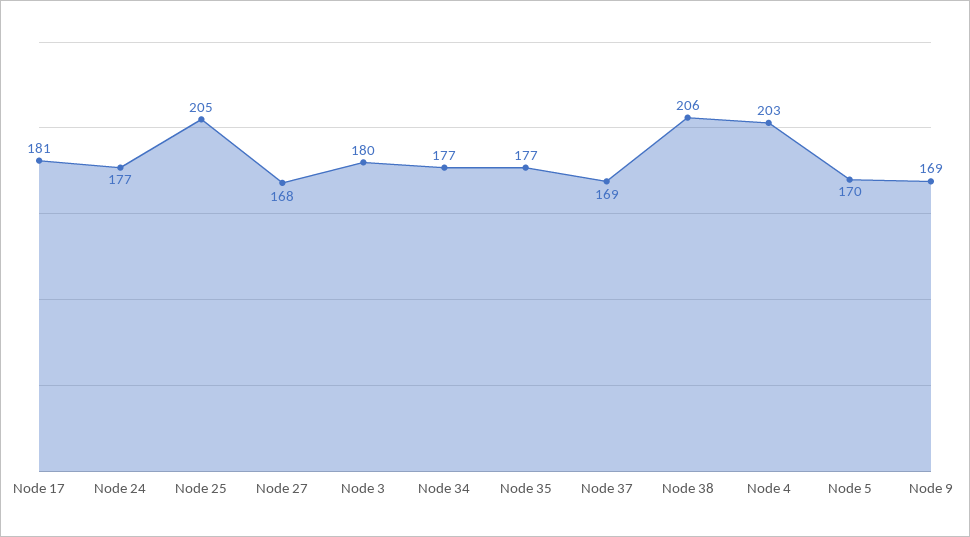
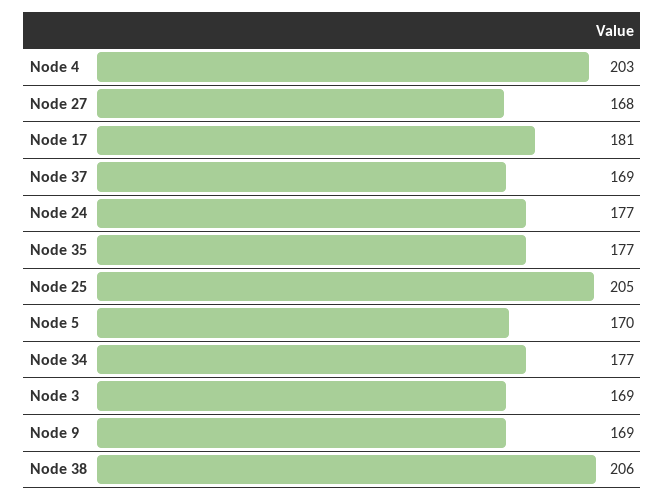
  {
    "Node 17": 181,
    "Node 24": 177,
    "Node 25": 205,
    "Node 27": 168,
-   "Node 3": 180,
+   "Node 3": 169,
    "Node 34": 177,
    "Node 35": 177,
    "Node 37": 169,
    "Node 38": 206,
    "Node 4": 203,
    "Node 5": 170,
    "Node 9": 169
  }

